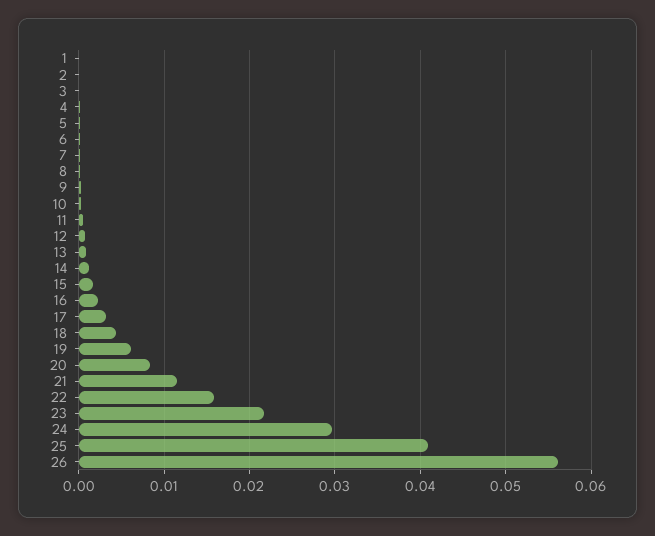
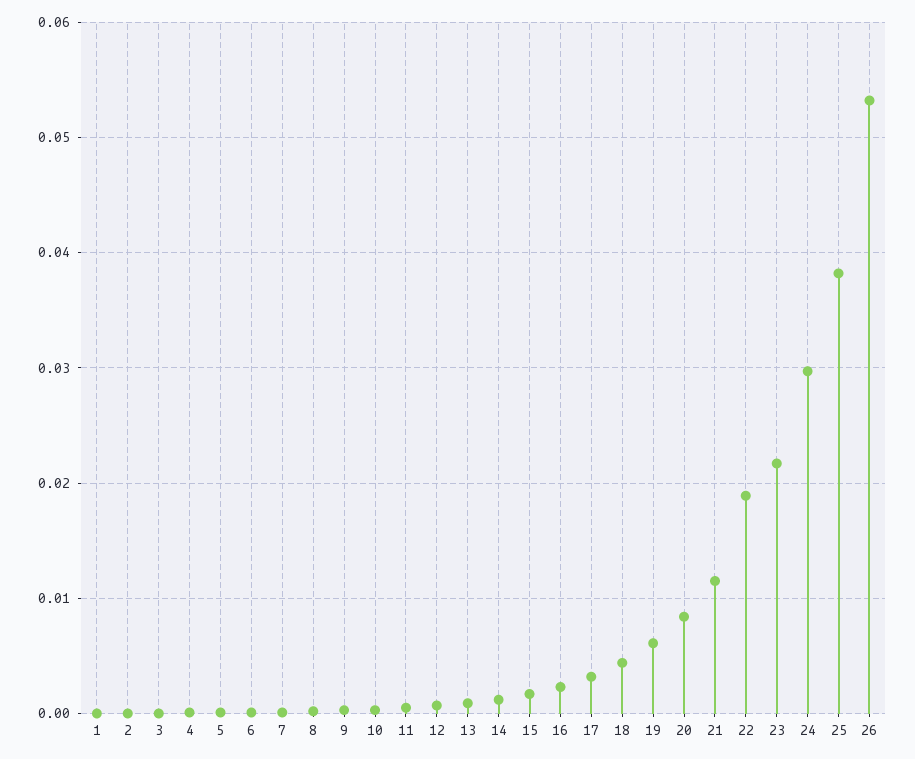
  {
    "1": 0,
    "2": 0,
    "3": 0,
    "4": 0,
    "5": 0,
    "6": 0,
    "7": 0,
    "8": 0,
    "9": 0,
    "10": 0,
    "11": 0.001,
    "12": 0.001,
    "13": 0.001,
    "14": 0.001,
    "15": 0.002,
    "16": 0.002,
    "17": 0.003,
    "18": 0.004,
    "19": 0.006,
    "20": 0.008,
    "21": 0.012,
-   "22": 0.016,
+   "22": 0.019,
    "23": 0.022,
    "24": 0.03,
-   "25": 0.041,
+   "25": 0.038,
-   "26": 0.056
+   "26": 0.053
  }

